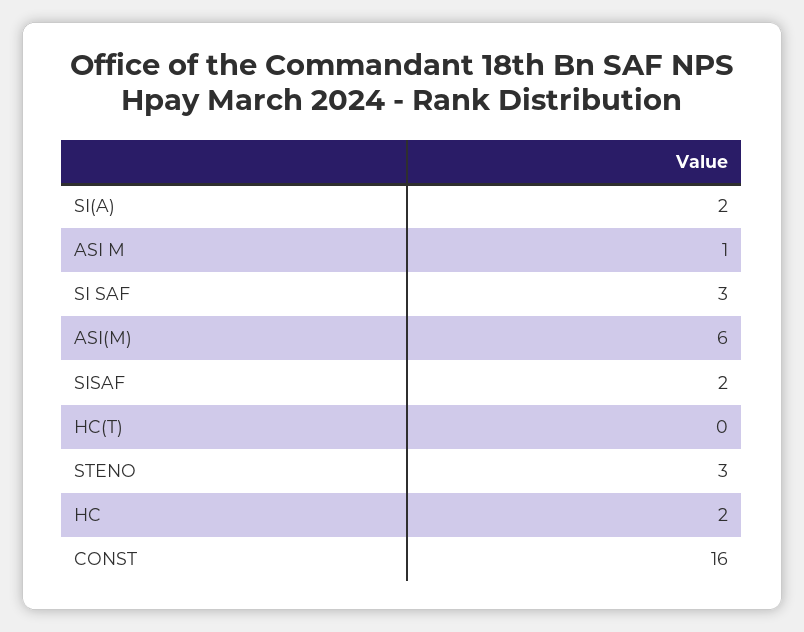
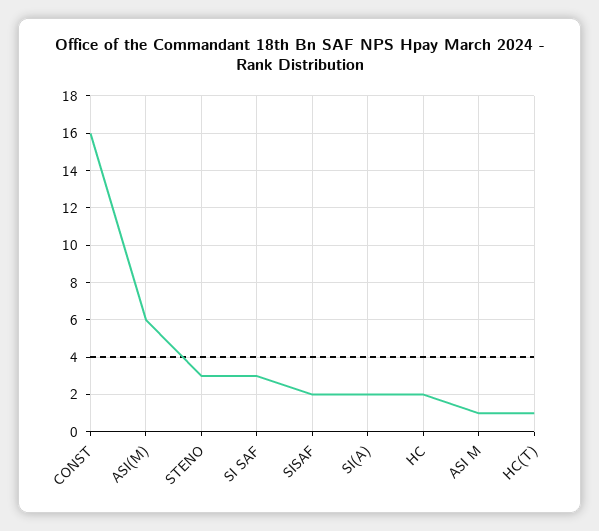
  {
    "SI(A)": 2,
    "ASI M": 1,
    "SI SAF": 3,
    "ASI(M)": 6,
    "SISAF": 2,
-   "HC(T)": 0,
+   "HC(T)": 1,
    "STENO": 3,
    "HC": 2,
    "CONST": 16
  }

